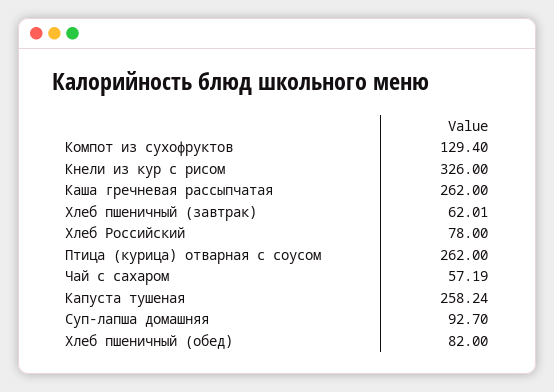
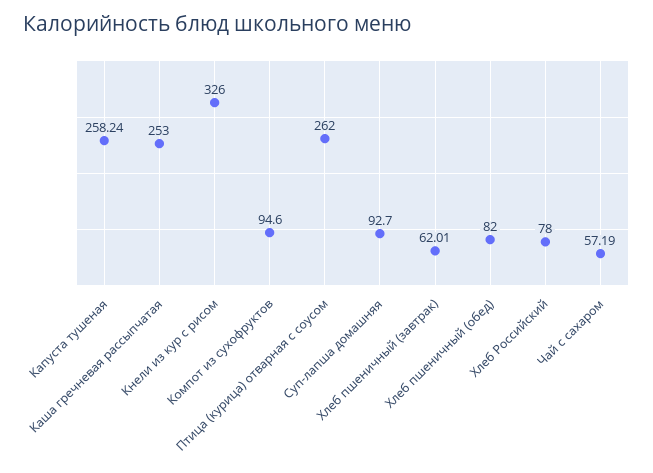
  {
-   "Компот из сухофруктов": 129.4,
+   "Компот из сухофруктов": 94.6,
    "Кнели из кур с рисом": 326,
-   "Каша гречневая рассыпчатая": 262,
+   "Каша гречневая рассыпчатая": 253,
    "Хлеб пшеничный (завтрак)": 62.01,
    "Хлеб Российский": 78,
    "Птица (курица) отварная с соусом": 262,
    "Чай с сахаром": 57.19,
    "Капуста тушеная": 258.24,
    "Суп-лапша домашняя": 92.7,
    "Хлеб пшеничный (обед)": 82
  }

